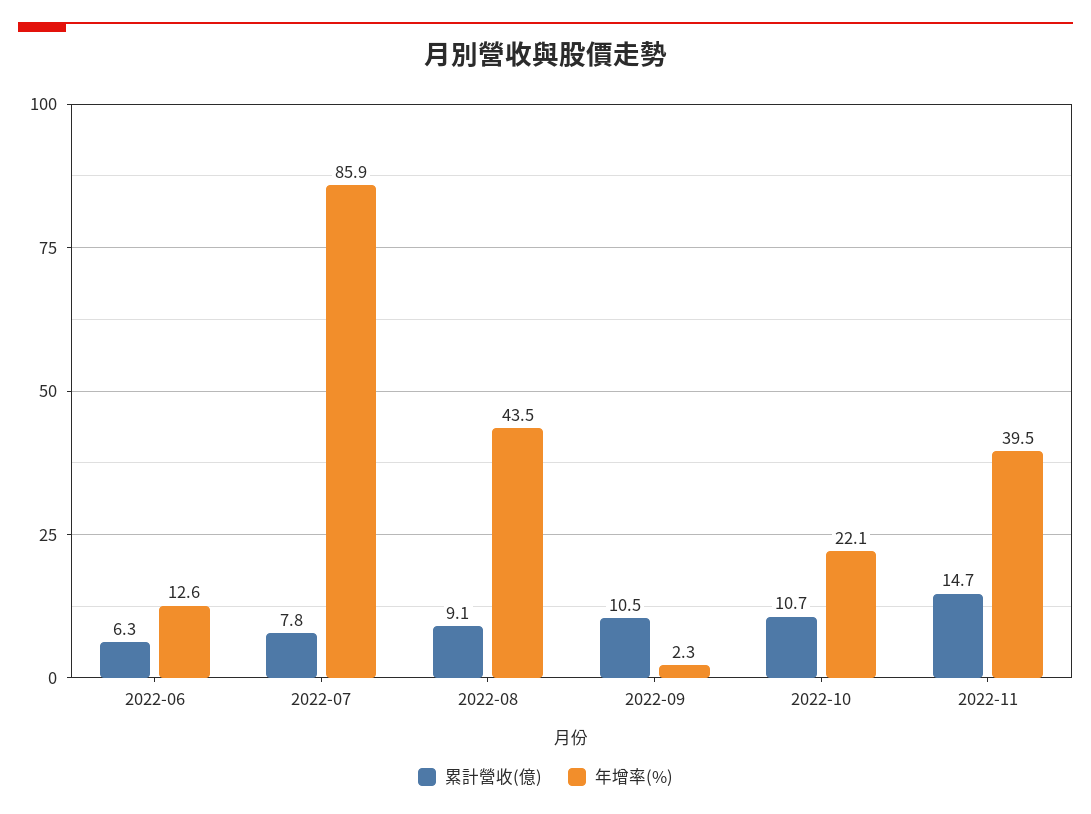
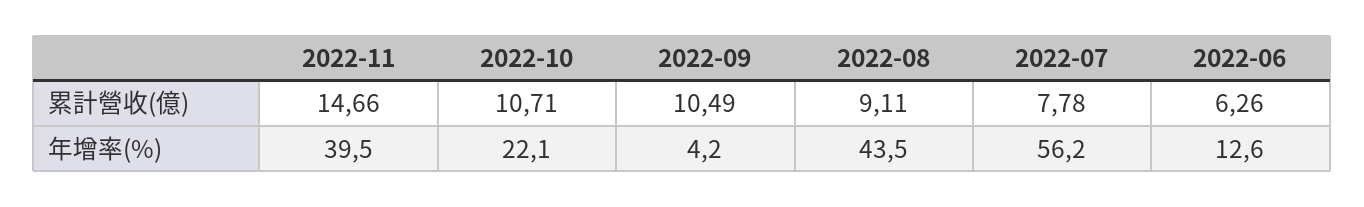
  {
    "累計營收(億)": {
      "2022-06": 6.26,
      "2022-07": 7.78,
      "2022-08": 9.11,
      "2022-09": 10.49,
      "2022-10": 10.71,
      "2022-11": 14.66
    },
    "年增率(%)": {
      "2022-06": 12.6,
-     "2022-07": 85.9,
+     "2022-07": 56.2,
      "2022-08": 43.5,
-     "2022-09": 2.3,
+     "2022-09": 4.2,
      "2022-10": 22.1,
      "2022-11": 39.5
    }
  }

